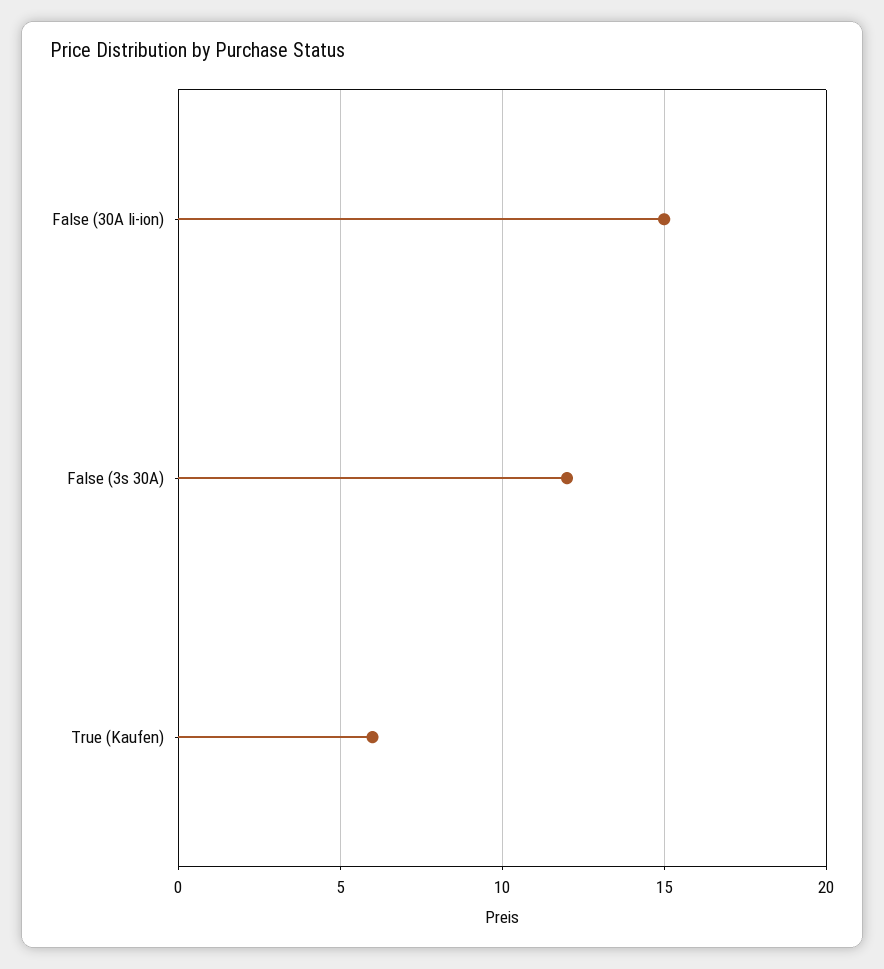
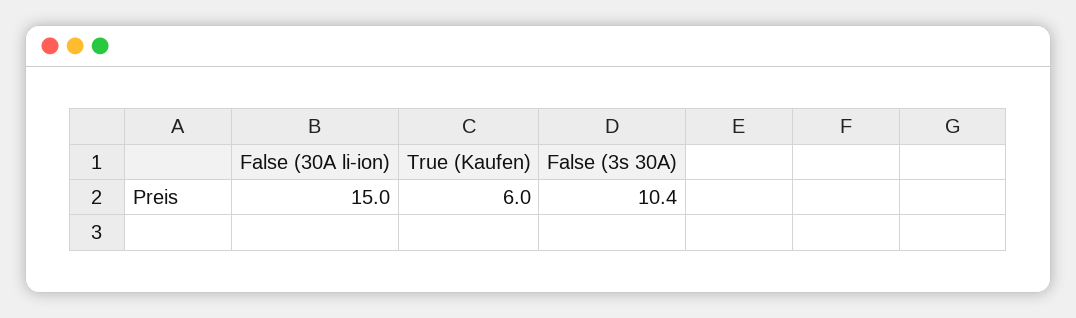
  {
    "False (30A li-ion)": 15,
-   "False (3s 30A)": 12,
+   "False (3s 30A)": 10.4,
    "True (Kaufen)": 6
  }

